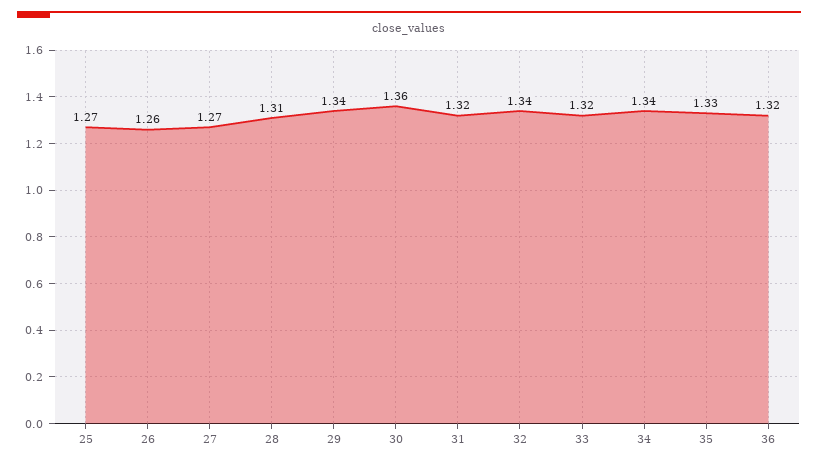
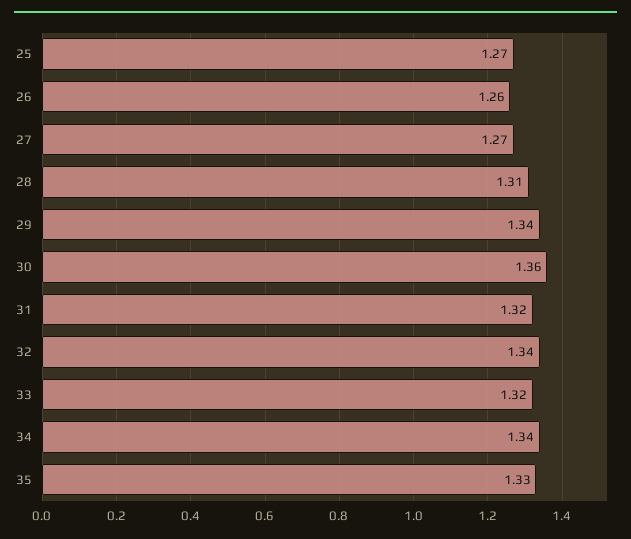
  {
    "25": 1.27,
    "26": 1.26,
    "27": 1.27,
    "28": 1.31,
    "29": 1.34,
    "30": 1.36,
    "31": 1.32,
    "32": 1.34,
    "33": 1.32,
    "34": 1.34,
-   "35": 1.33,
+   "35": 1.33
-   "36": 1.32
  }

